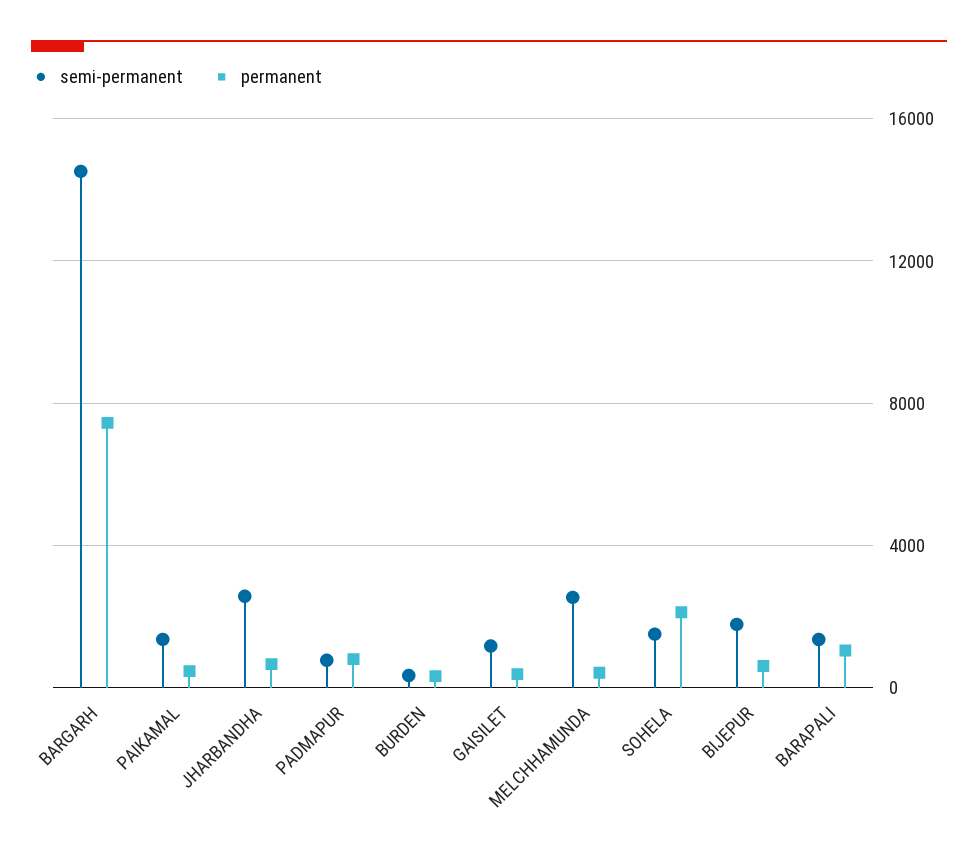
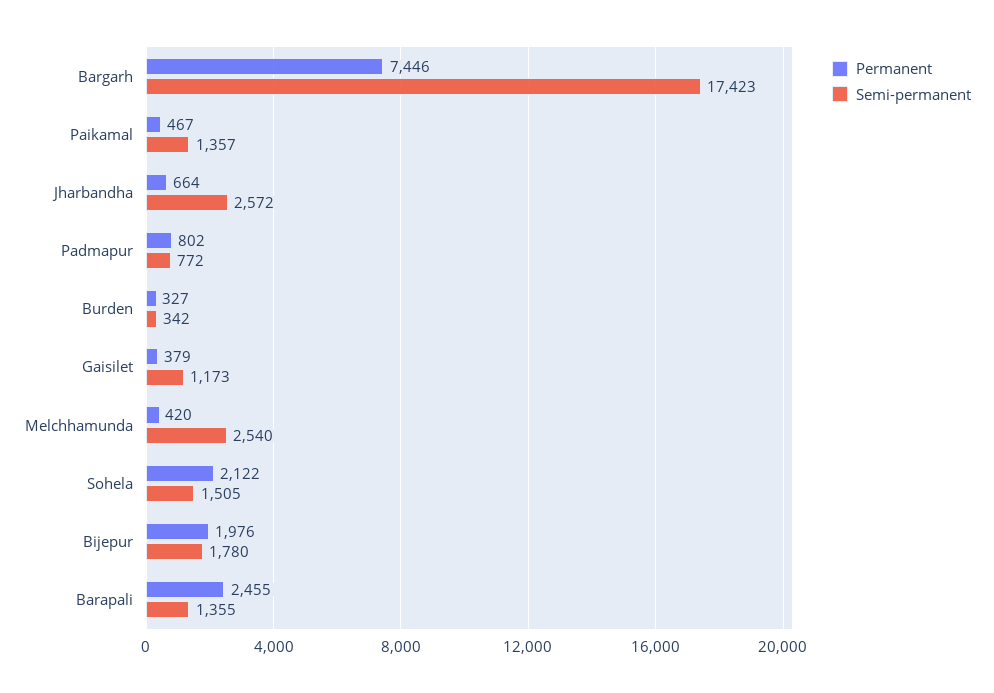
  {
    "semi-permanent": {
-     "BARGARH": 14500,
+     "BARGARH": 17423,
      "PAIKAMAL": 1357,
      "JHARBANDHA": 2572,
      "PADMAPUR": 772,
      "BURDEN": 342,
      "GAISILET": 1173,
      "MELCHHAMUNDA": 2540,
      "SOHELA": 1505,
      "BIJEPUR": 1780,
      "BARAPALI": 1355
    },
    "permanent": {
      "BARGARH": 7446,
      "PAIKAMAL": 467,
      "JHARBANDHA": 664,
      "PADMAPUR": 802,
      "BURDEN": 327,
      "GAISILET": 379,
      "MELCHHAMUNDA": 420,
      "SOHELA": 2122,
-     "BIJEPUR": 500,
+     "BIJEPUR": 1976,
-     "BARAPALI": 1000
+     "BARAPALI": 2455
    }
  }

